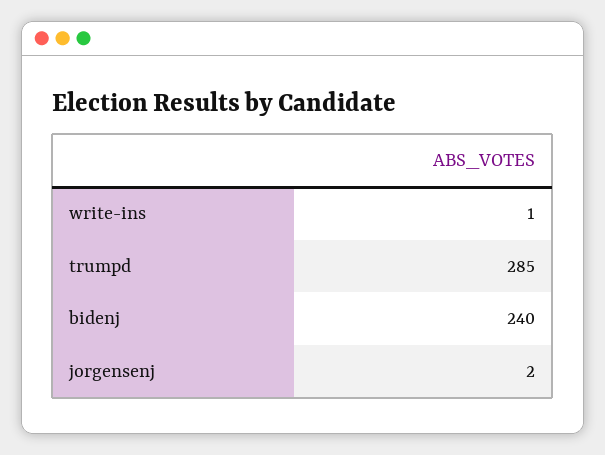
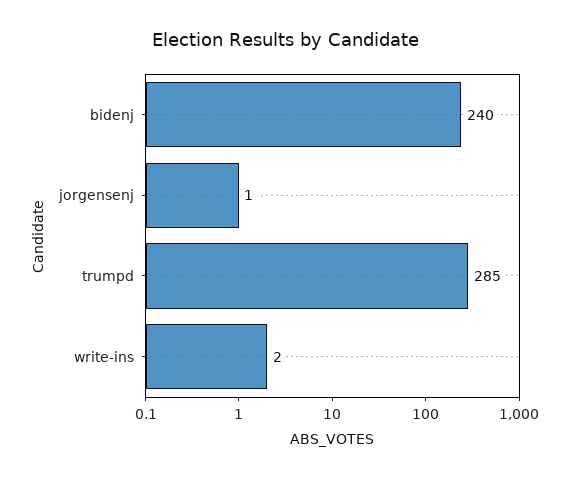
  {
-   "write-ins": 1,
+   "write-ins": 2,
    "trumpd": 285,
    "bidenj": 240,
-   "jorgensenj": 2
+   "jorgensenj": 1
  }

